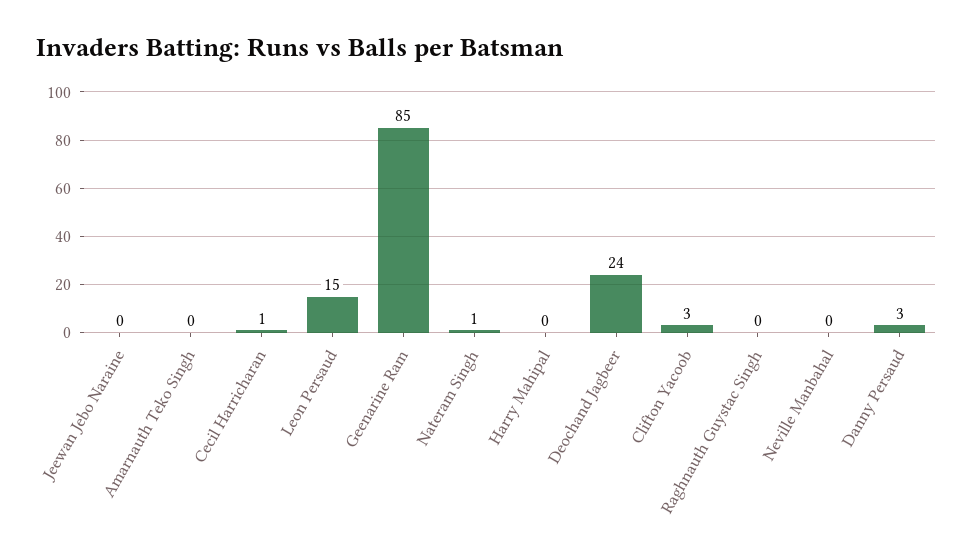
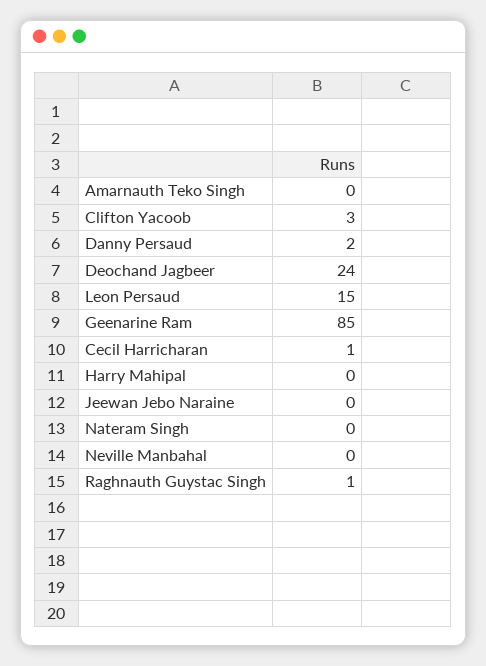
  {
    "Jeewan Jebo Naraine": 0,
    "Amarnauth Teko Singh": 0,
    "Cecil Harricharan": 1,
    "Leon Persaud": 15,
    "Geenarine Ram": 85,
-   "Nateram Singh": 1,
+   "Nateram Singh": 0,
    "Harry Mahipal": 0,
    "Deochand Jagbeer": 24,
    "Clifton Yacoob": 3,
-   "Raghnauth Guystac Singh": 0,
+   "Raghnauth Guystac Singh": 1,
    "Neville Manbahal": 0,
-   "Danny Persaud": 3
+   "Danny Persaud": 2
  }

